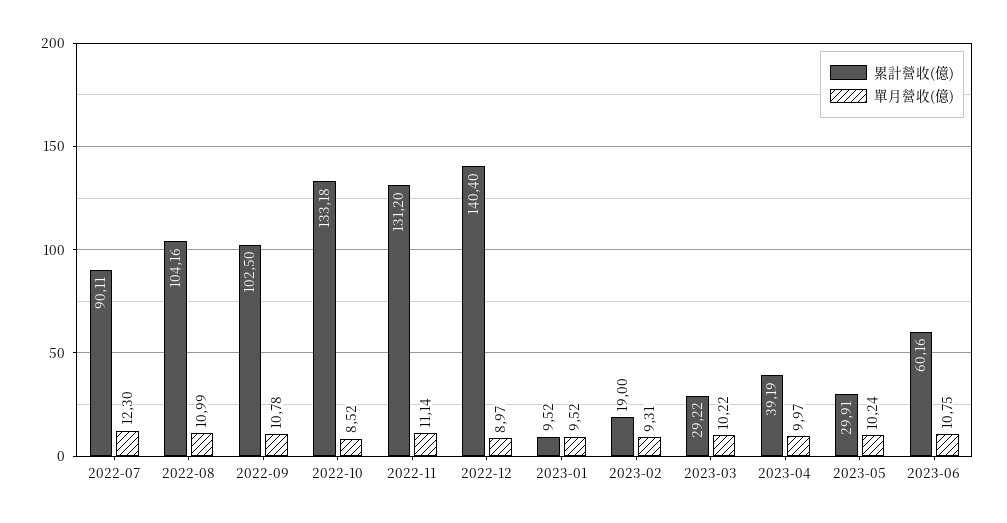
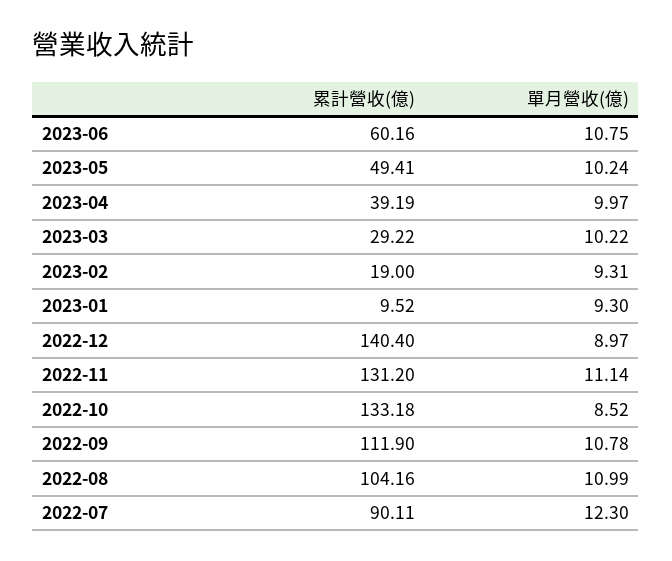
  {
    "累計營收(億)": {
      "2022-07": 90.11,
      "2022-08": 104.16,
-     "2022-09": 102.5,
+     "2022-09": 111.9,
      "2022-10": 133.18,
      "2022-11": 131.2,
      "2022-12": 140.4,
      "2023-01": 9.52,
      "2023-02": 19,
      "2023-03": 29.22,
      "2023-04": 39.19,
-     "2023-05": 29.91,
+     "2023-05": 49.41,
      "2023-06": 60.16
    },
    "單月營收(億)": {
      "2022-07": 12.3,
      "2022-08": 10.99,
      "2022-09": 10.78,
      "2022-10": 8.52,
      "2022-11": 11.14,
      "2022-12": 8.97,
-     "2023-01": 9.52,
+     "2023-01": 9.3,
      "2023-02": 9.31,
      "2023-03": 10.22,
      "2023-04": 9.97,
      "2023-05": 10.24,
      "2023-06": 10.75
    }
  }

